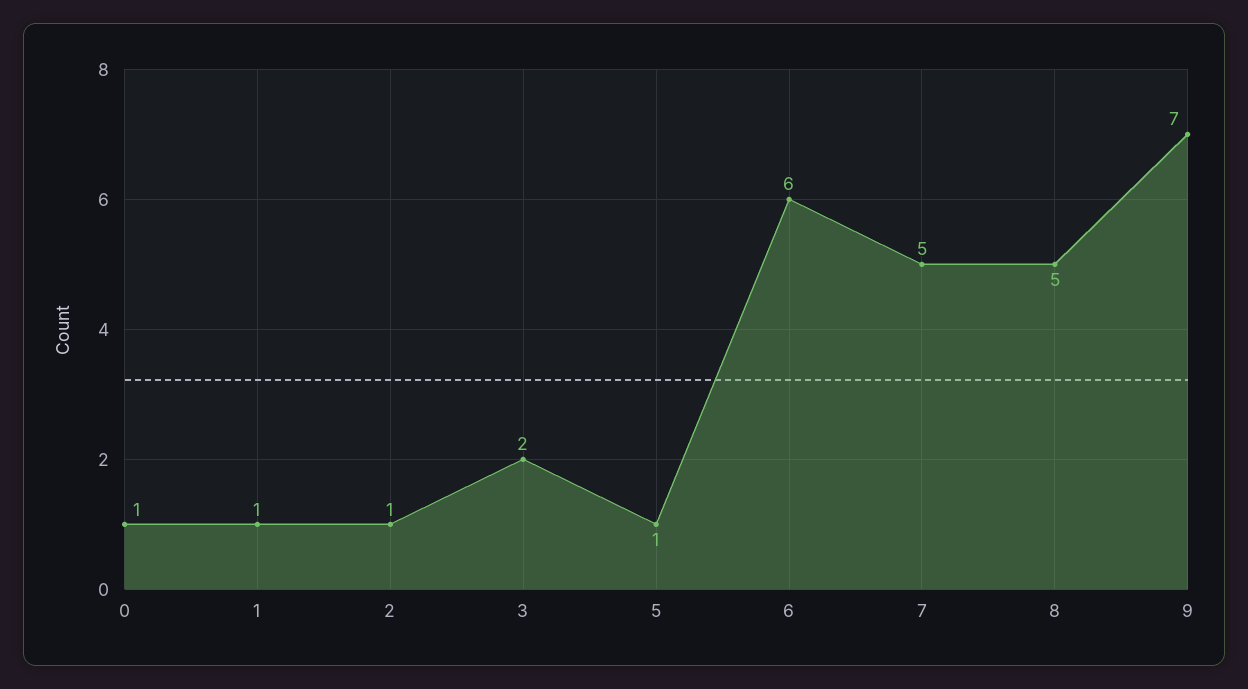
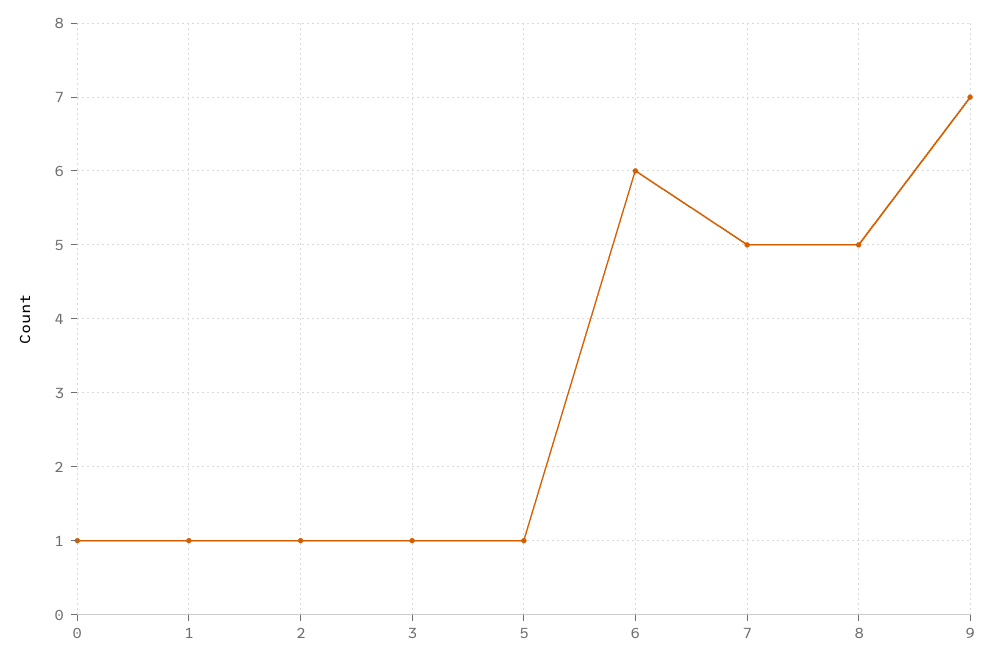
  {
    "0": 1,
    "1": 1,
    "2": 1,
-   "3": 2,
+   "3": 1,
    "5": 1,
    "6": 6,
    "7": 5,
    "8": 5,
    "9": 7
  }

